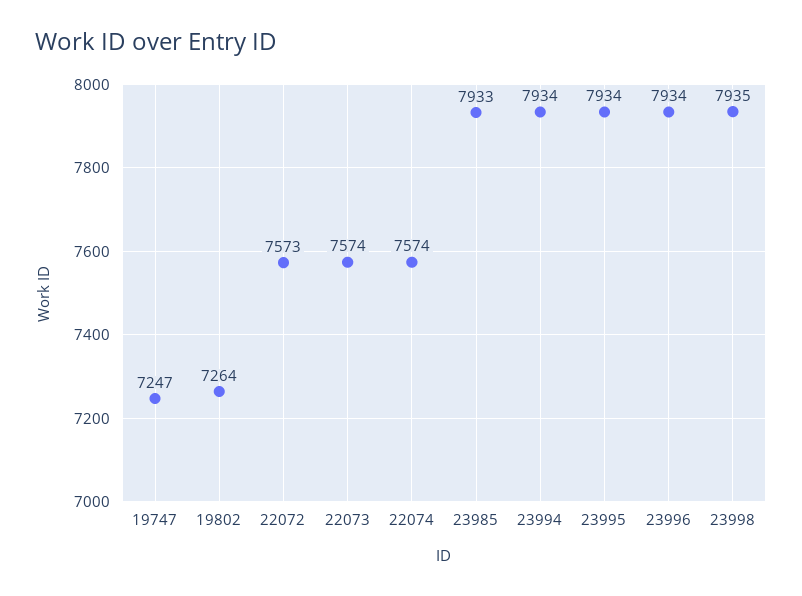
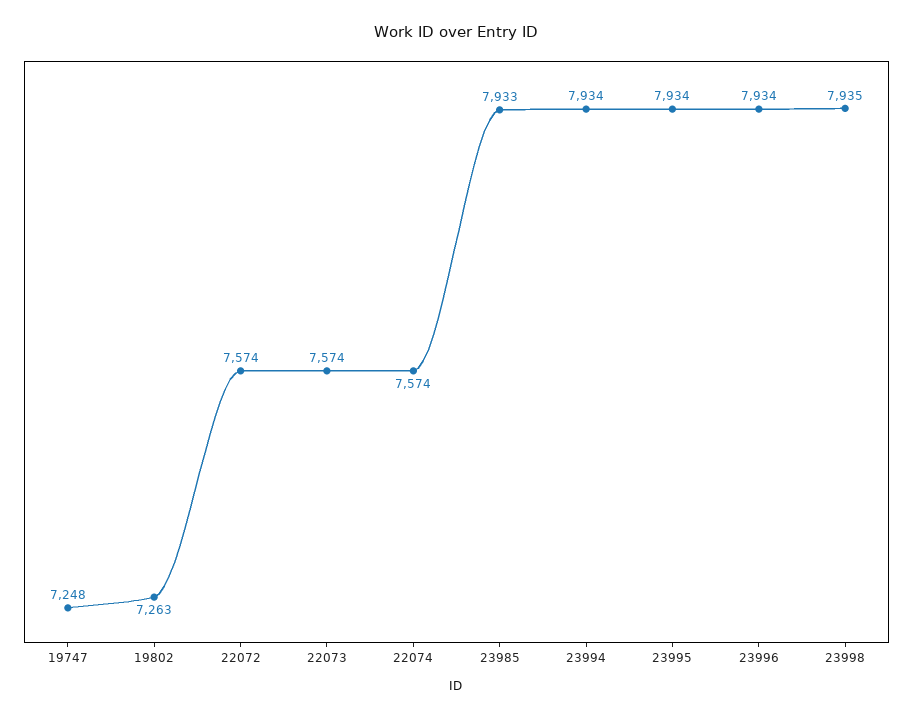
  {
-   "19747": 7247,
+   "19747": 7248,
-   "19802": 7264,
+   "19802": 7263,
-   "22072": 7573,
+   "22072": 7574,
    "22073": 7574,
    "22074": 7574,
    "23985": 7933,
    "23994": 7934,
    "23995": 7934,
    "23996": 7934,
    "23998": 7935
  }

